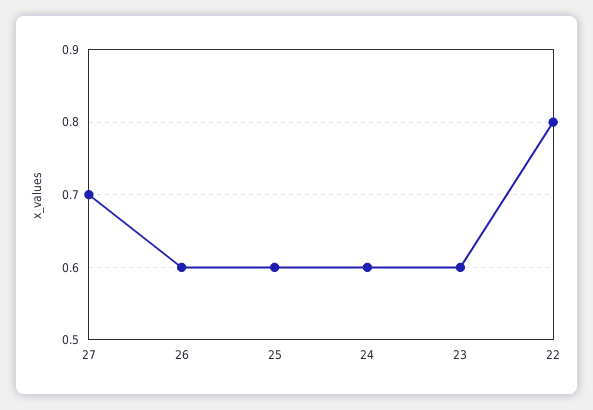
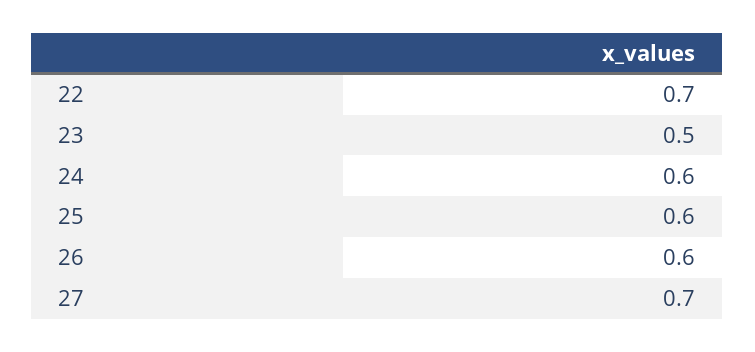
  {
    "27": 0.7,
    "26": 0.6,
    "25": 0.6,
    "24": 0.6,
-   "23": 0.6,
+   "23": 0.5,
-   "22": 0.8
+   "22": 0.7
  }

